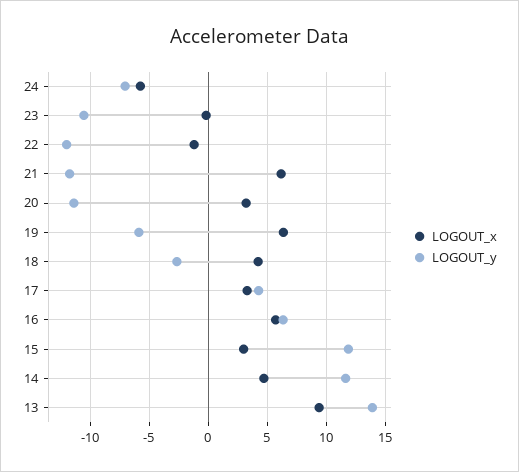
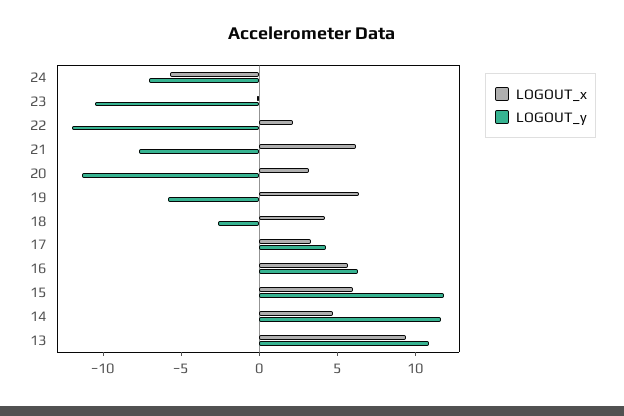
  {
    "LOGOUT_x": {
      "24": -6,
      "23": 0,
-     "22": -1,
+     "22": 2,
      "21": 6,
      "20": 3,
      "19": 6,
      "18": 4,
      "17": 3,
      "16": 6,
-     "15": 3,
+     "15": 6,
      "14": 5,
      "13": 9
    },
    "LOGOUT_y": {
      "24": -7,
      "23": -11,
      "22": -12,
-     "21": -12,
+     "21": -8,
      "20": -11,
      "19": -6,
      "18": -3,
      "17": 4,
      "16": 6,
      "15": 12,
      "14": 12,
-     "13": 14
+     "13": 11
    }
  }

